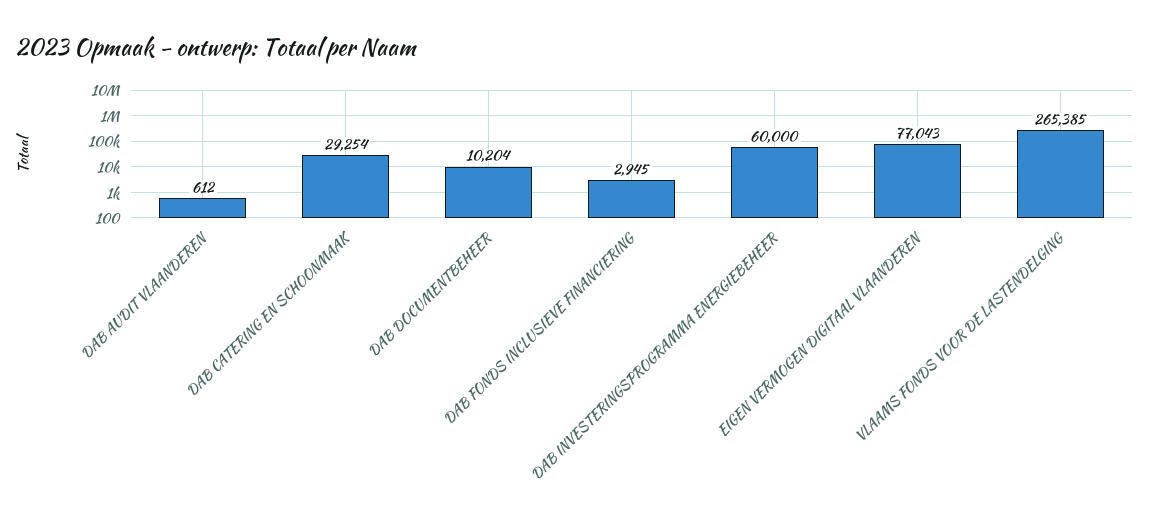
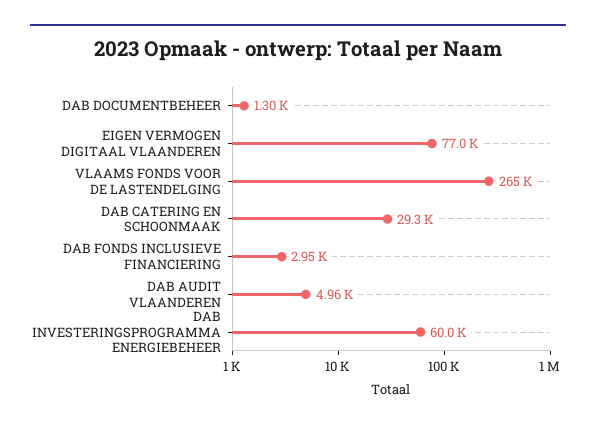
  {
-   "DAB AUDIT VLAANDEREN": 612,
+   "DAB AUDIT VLAANDEREN": 4960,
    "DAB CATERING EN SCHOONMAAK": 29254,
-   "DAB DOCUMENTBEHEER": 10204,
+   "DAB DOCUMENTBEHEER": 1300,
    "DAB FONDS INCLUSIEVE FINANCIERING": 2945,
    "DAB INVESTERINGSPROGRAMMA ENERGIEBEHEER": 60000,
    "EIGEN VERMOGEN DIGITAAL VLAANDEREN": 77043,
    "VLAAMS FONDS VOOR DE LASTENDELGING": 265385
  }

